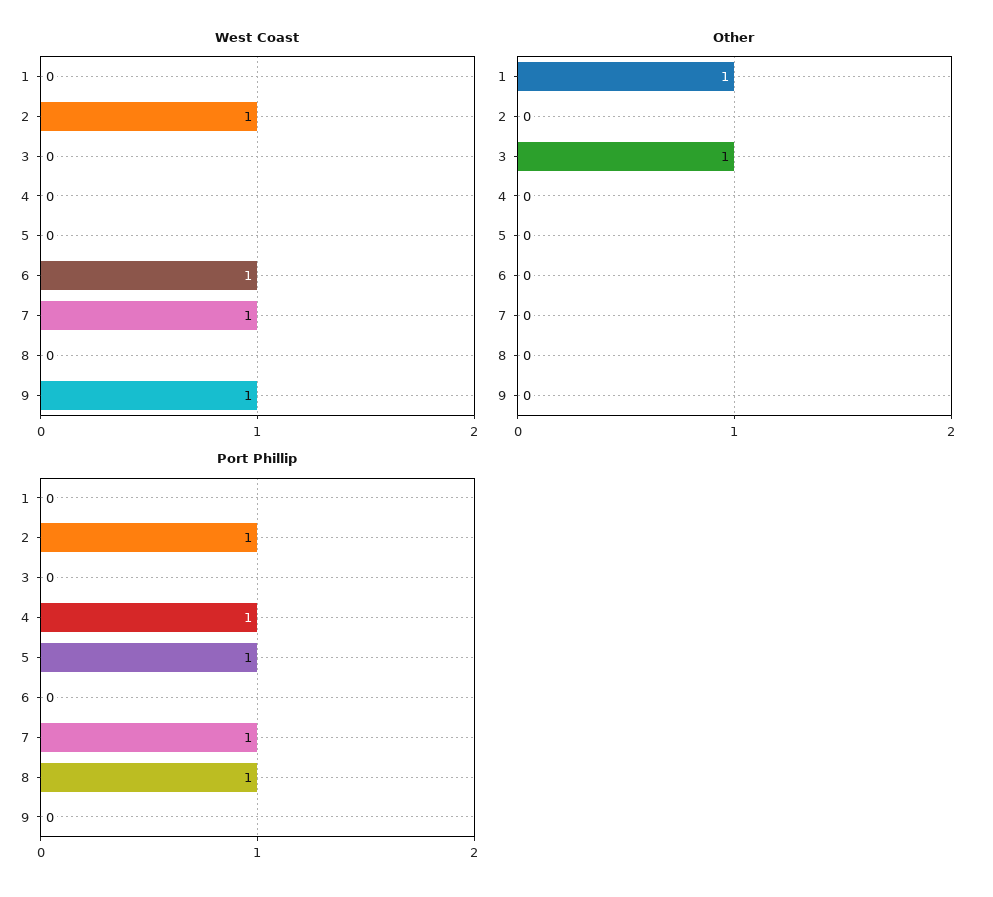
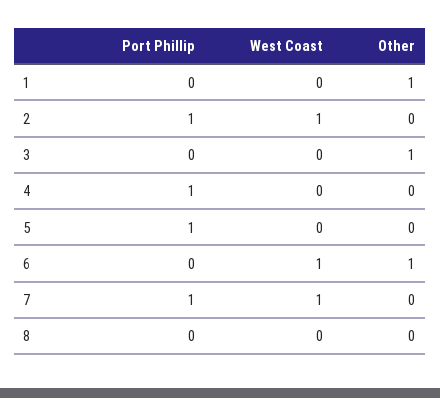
  {
    "West Coast": {
      "1": 0,
      "2": 1,
      "3": 0,
      "4": 0,
      "5": 0,
      "6": 1,
      "7": 1,
-     "8": 0,
+     "8": 0
-     "9": 1
    },
    "Other": {
      "1": 1,
      "2": 0,
      "3": 1,
      "4": 0,
      "5": 0,
-     "6": 0,
+     "6": 1,
      "7": 0,
-     "8": 0,
+     "8": 0
-     "9": 0
    },
    "Port Phillip": {
      "1": 0,
      "2": 1,
      "3": 0,
      "4": 1,
      "5": 1,
      "6": 0,
      "7": 1,
-     "8": 1,
+     "8": 0
-     "9": 0
    }
  }

